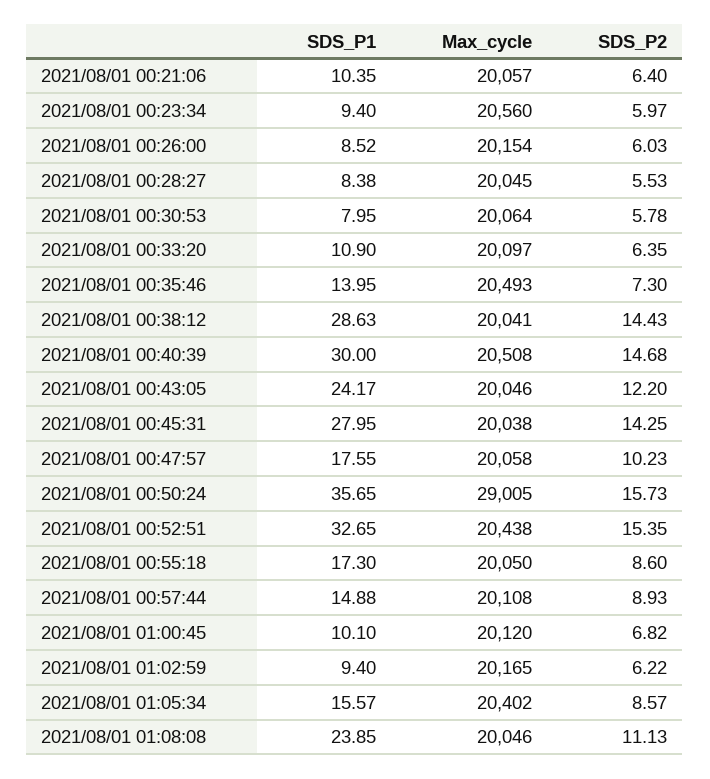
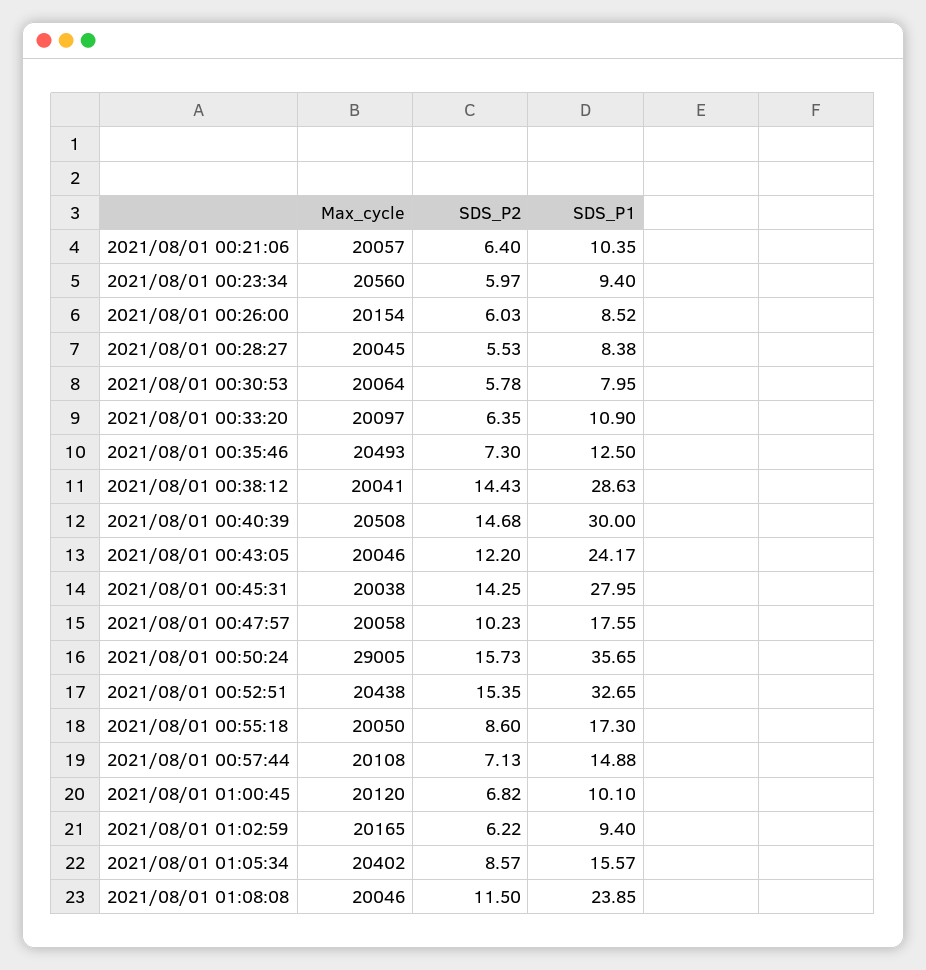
  {
    "SDS_P1": {
      "2021/08/01 00:21:06": 10.35,
      "2021/08/01 00:23:34": 9.4,
      "2021/08/01 00:26:00": 8.52,
      "2021/08/01 00:28:27": 8.38,
      "2021/08/01 00:30:53": 7.95,
      "2021/08/01 00:33:20": 10.9,
-     "2021/08/01 00:35:46": 13.95,
+     "2021/08/01 00:35:46": 12.5,
      "2021/08/01 00:38:12": 28.63,
      "2021/08/01 00:40:39": 30,
      "2021/08/01 00:43:05": 24.17,
      "2021/08/01 00:45:31": 27.95,
      "2021/08/01 00:47:57": 17.55,
      "2021/08/01 00:50:24": 35.65,
      "2021/08/01 00:52:51": 32.65,
      "2021/08/01 00:55:18": 17.3,
      "2021/08/01 00:57:44": 14.88,
      "2021/08/01 01:00:45": 10.1,
      "2021/08/01 01:02:59": 9.4,
      "2021/08/01 01:05:34": 15.57,
      "2021/08/01 01:08:08": 23.85
    },
    "Max_cycle": {
      "2021/08/01 00:21:06": 20057,
      "2021/08/01 00:23:34": 20560,
      "2021/08/01 00:26:00": 20154,
      "2021/08/01 00:28:27": 20045,
      "2021/08/01 00:30:53": 20064,
      "2021/08/01 00:33:20": 20097,
      "2021/08/01 00:35:46": 20493,
      "2021/08/01 00:38:12": 20041,
      "2021/08/01 00:40:39": 20508,
      "2021/08/01 00:43:05": 20046,
      "2021/08/01 00:45:31": 20038,
      "2021/08/01 00:47:57": 20058,
      "2021/08/01 00:50:24": 29005,
      "2021/08/01 00:52:51": 20438,
      "2021/08/01 00:55:18": 20050,
      "2021/08/01 00:57:44": 20108,
      "2021/08/01 01:00:45": 20120,
      "2021/08/01 01:02:59": 20165,
      "2021/08/01 01:05:34": 20402,
      "2021/08/01 01:08:08": 20046
    },
    "SDS_P2": {
      "2021/08/01 00:21:06": 6.4,
      "2021/08/01 00:23:34": 5.97,
      "2021/08/01 00:26:00": 6.03,
      "2021/08/01 00:28:27": 5.53,
      "2021/08/01 00:30:53": 5.78,
      "2021/08/01 00:33:20": 6.35,
      "2021/08/01 00:35:46": 7.3,
      "2021/08/01 00:38:12": 14.43,
      "2021/08/01 00:40:39": 14.68,
      "2021/08/01 00:43:05": 12.2,
      "2021/08/01 00:45:31": 14.25,
      "2021/08/01 00:47:57": 10.23,
      "2021/08/01 00:50:24": 15.73,
      "2021/08/01 00:52:51": 15.35,
      "2021/08/01 00:55:18": 8.6,
-     "2021/08/01 00:57:44": 8.93,
+     "2021/08/01 00:57:44": 7.13,
      "2021/08/01 01:00:45": 6.82,
      "2021/08/01 01:02:59": 6.22,
      "2021/08/01 01:05:34": 8.57,
-     "2021/08/01 01:08:08": 11.13
+     "2021/08/01 01:08:08": 11.5
    }
  }

